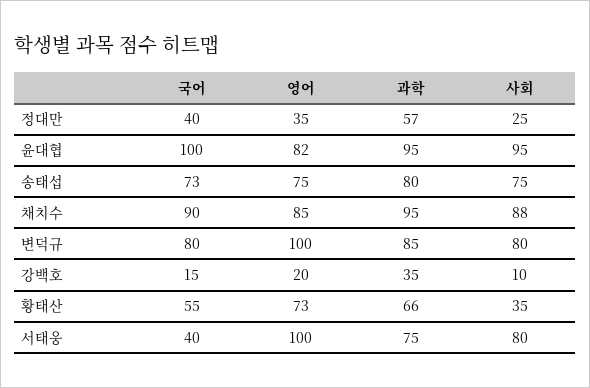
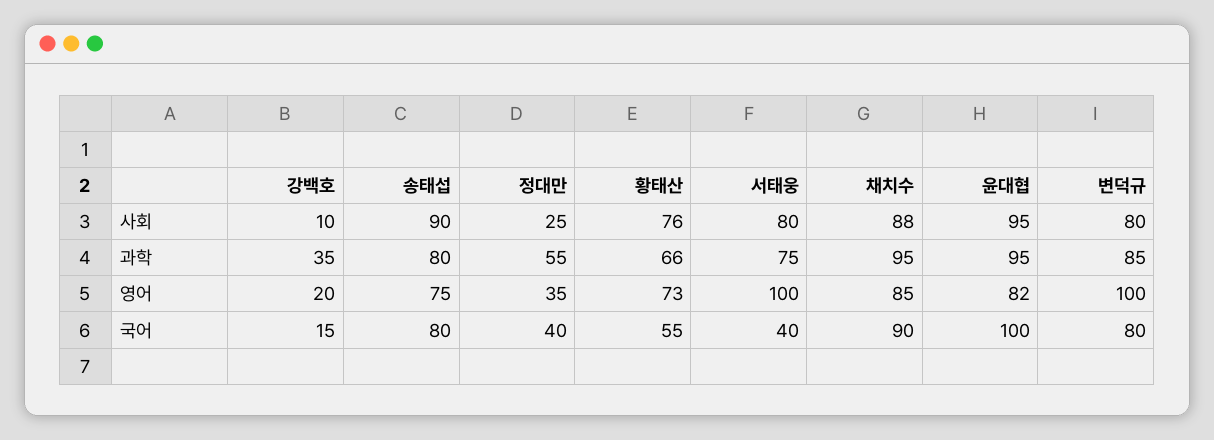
  {
    "국어": {
      "정대만": 40,
      "윤대협": 100,
-     "송태섭": 73,
+     "송태섭": 80,
      "채치수": 90,
      "변덕규": 80,
      "강백호": 15,
      "황태산": 55,
      "서태웅": 40
    },
    "영어": {
      "정대만": 35,
      "윤대협": 82,
      "송태섭": 75,
      "채치수": 85,
      "변덕규": 100,
      "강백호": 20,
      "황태산": 73,
      "서태웅": 100
    },
    "과학": {
-     "정대만": 57,
+     "정대만": 55,
      "윤대협": 95,
      "송태섭": 80,
      "채치수": 95,
      "변덕규": 85,
      "강백호": 35,
      "황태산": 66,
      "서태웅": 75
    },
    "사회": {
      "정대만": 25,
      "윤대협": 95,
-     "송태섭": 75,
+     "송태섭": 90,
      "채치수": 88,
      "변덕규": 80,
      "강백호": 10,
-     "황태산": 35,
+     "황태산": 76,
      "서태웅": 80
    }
  }

